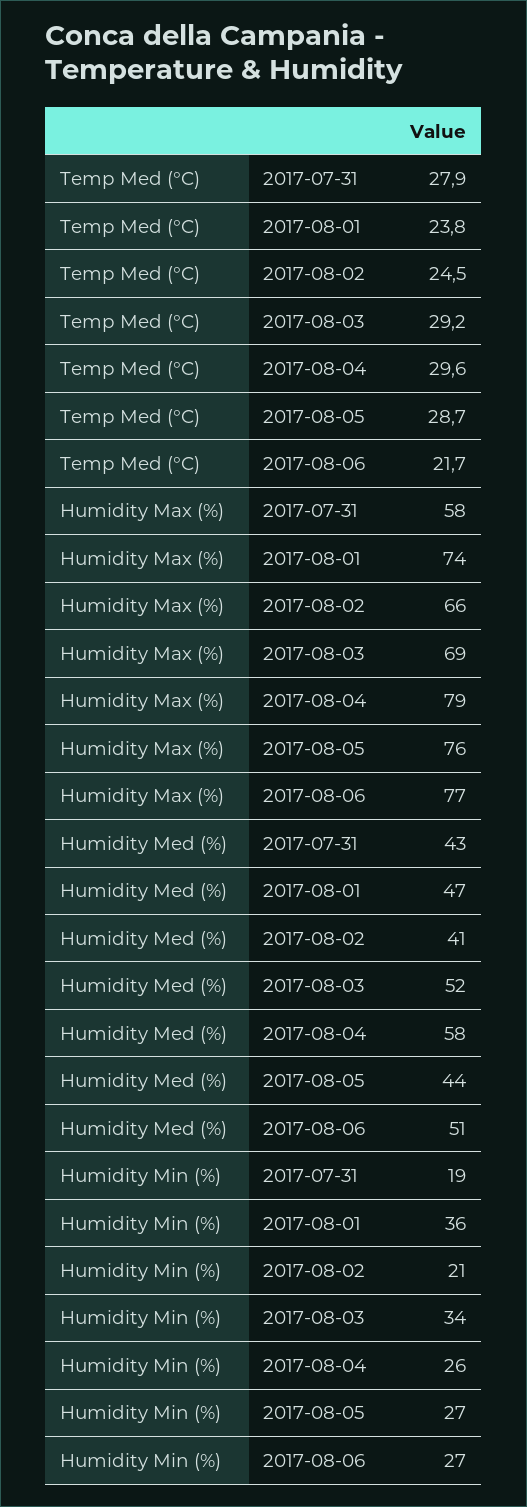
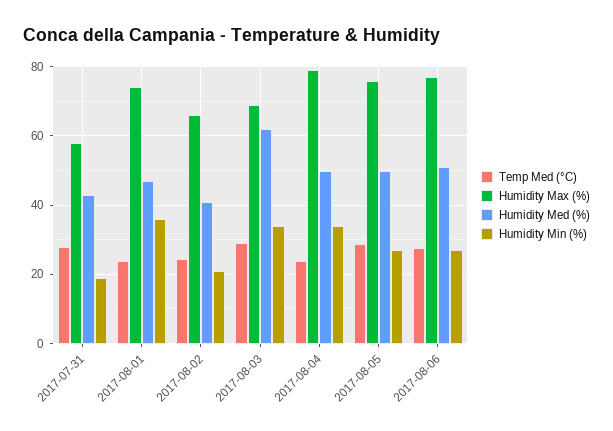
  {
    "Temp Med (°C)": {
      "2017-07-31": 27.9,
      "2017-08-01": 23.8,
      "2017-08-02": 24.5,
      "2017-08-03": 29.2,
-     "2017-08-04": 29.6,
+     "2017-08-04": 24,
      "2017-08-05": 28.7,
-     "2017-08-06": 21.7
+     "2017-08-06": 28
    },
    "Humidity Max (%)": {
      "2017-07-31": 58,
      "2017-08-01": 74,
      "2017-08-02": 66,
      "2017-08-03": 69,
      "2017-08-04": 79,
      "2017-08-05": 76,
      "2017-08-06": 77
    },
    "Humidity Med (%)": {
      "2017-07-31": 43,
      "2017-08-01": 47,
      "2017-08-02": 41,
-     "2017-08-03": 52,
+     "2017-08-03": 62,
-     "2017-08-04": 58,
+     "2017-08-04": 50,
-     "2017-08-05": 44,
+     "2017-08-05": 50,
      "2017-08-06": 51
    },
    "Humidity Min (%)": {
      "2017-07-31": 19,
      "2017-08-01": 36,
      "2017-08-02": 21,
      "2017-08-03": 34,
-     "2017-08-04": 26,
+     "2017-08-04": 34,
      "2017-08-05": 27,
      "2017-08-06": 27
    }
  }

